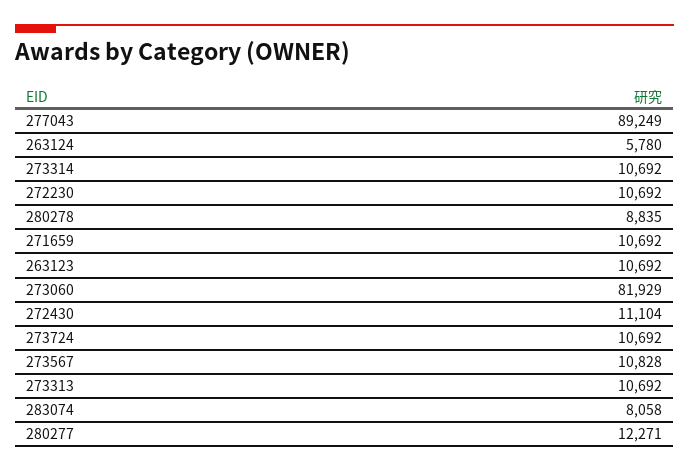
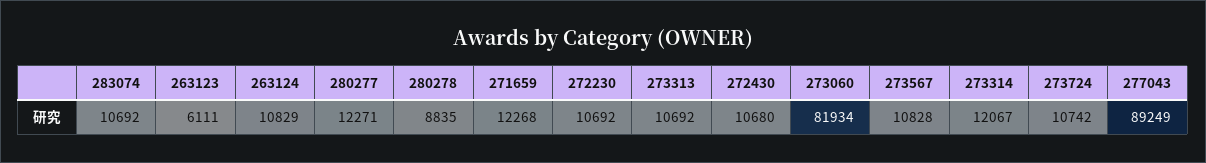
  {
    "277043": 89249,
-   "263124": 5780,
+   "263124": 10829,
-   "273314": 10692,
+   "273314": 12067,
    "272230": 10692,
    "280278": 8835,
-   "271659": 10692,
+   "271659": 12268,
-   "263123": 10692,
+   "263123": 6111,
-   "273060": 81929,
+   "273060": 81934,
-   "272430": 11104,
+   "272430": 10680,
-   "273724": 10692,
+   "273724": 10742,
    "273567": 10828,
    "273313": 10692,
-   "283074": 8058,
+   "283074": 10692,
    "280277": 12271
  }

